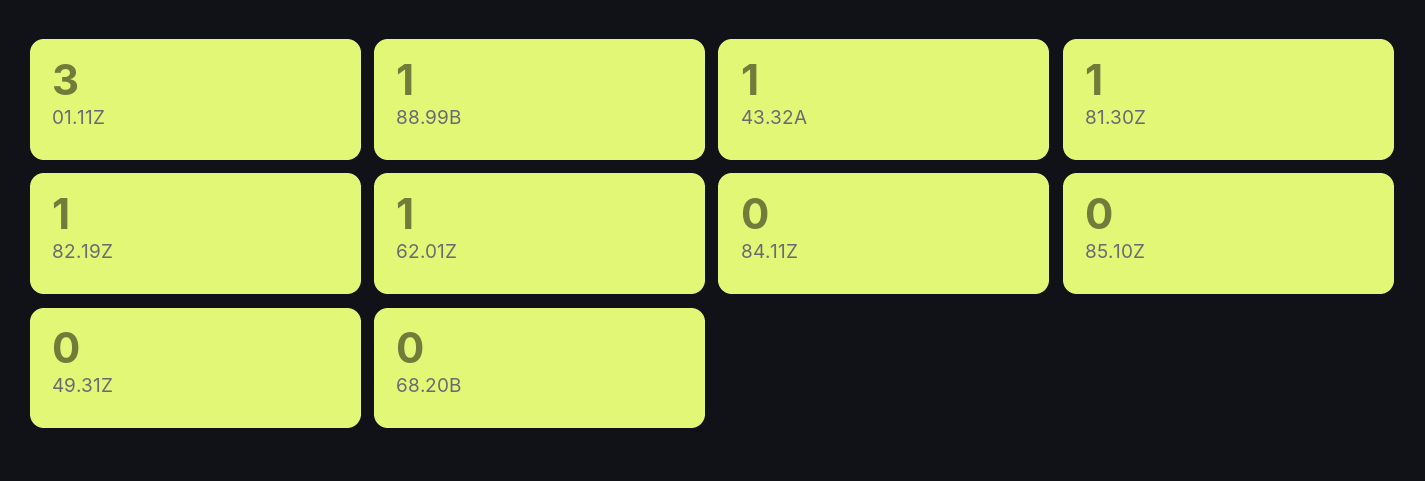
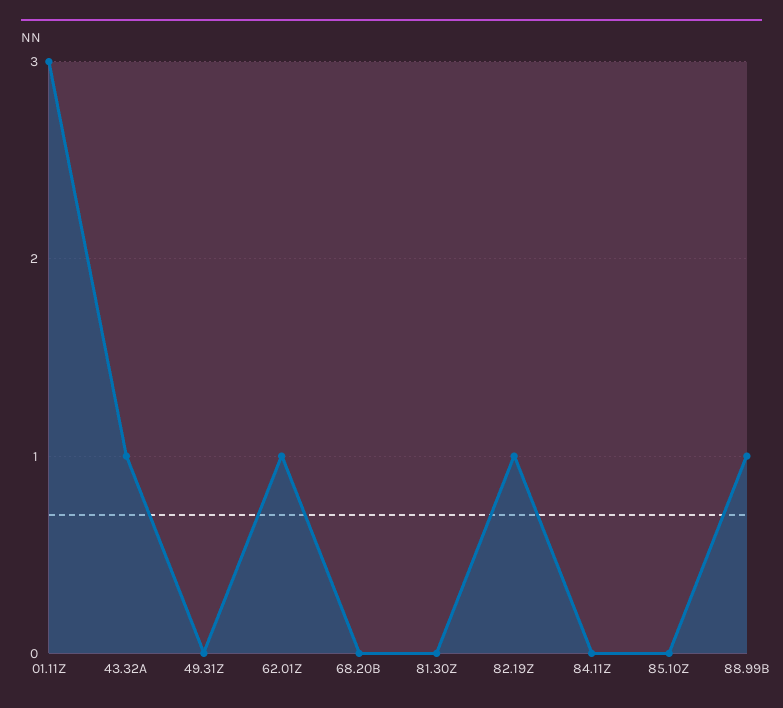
  {
    "01.11Z": 3,
    "88.99B": 1,
    "43.32A": 1,
-   "81.30Z": 1,
+   "81.30Z": 0,
    "82.19Z": 1,
    "62.01Z": 1,
    "84.11Z": 0,
    "85.10Z": 0,
    "49.31Z": 0,
    "68.20B": 0
  }

